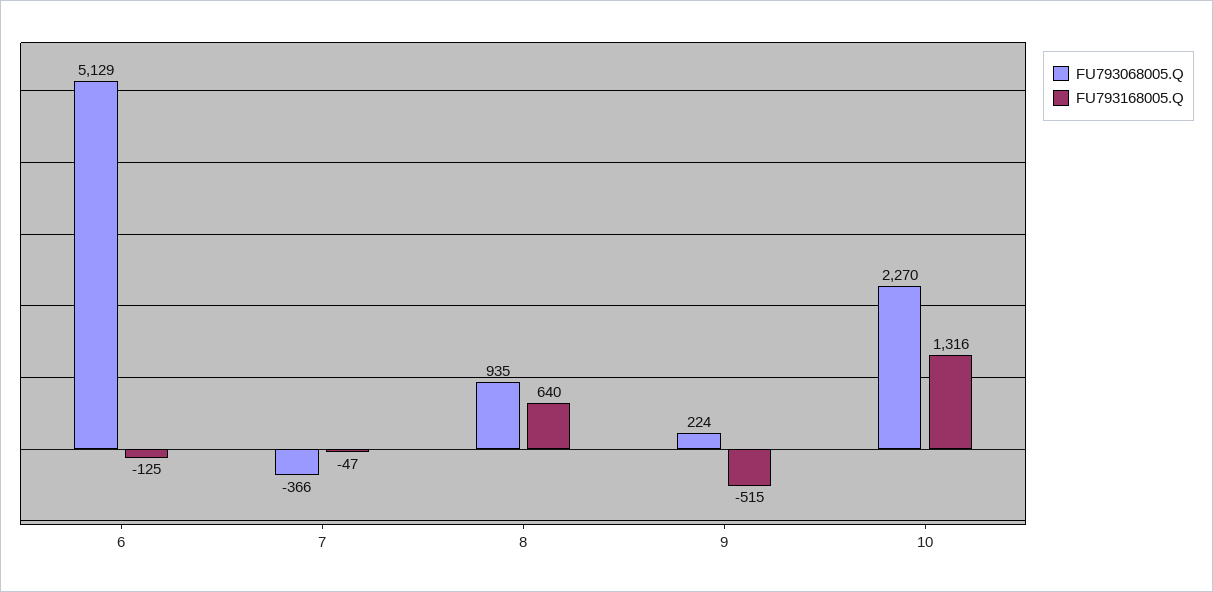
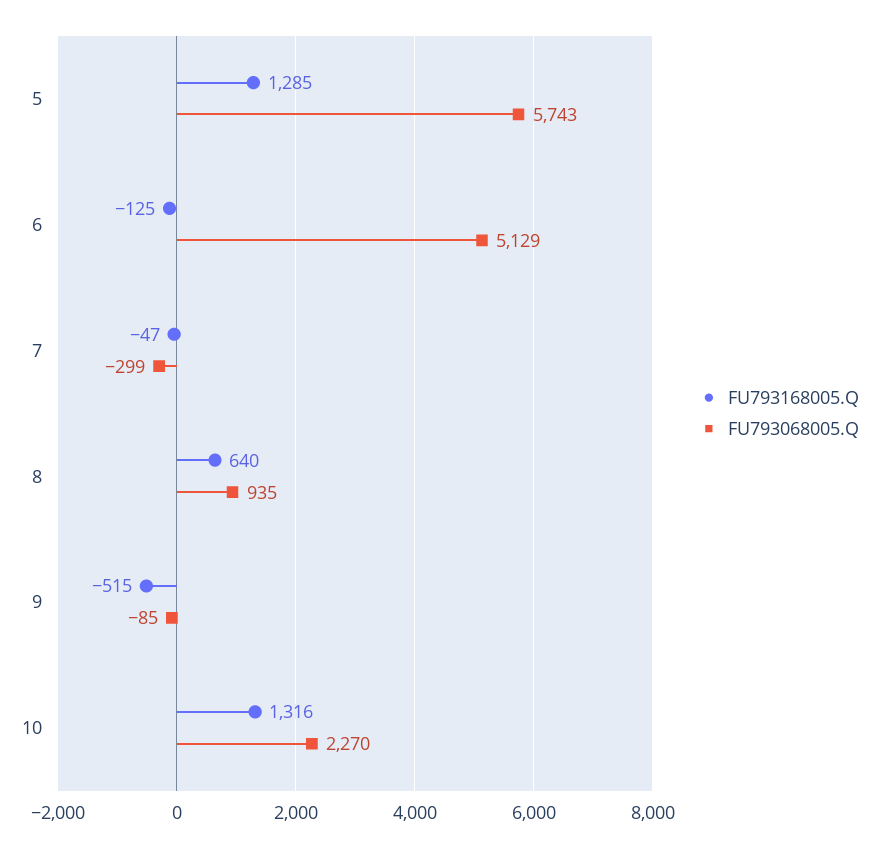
  {
    "FU793068005.Q": {
      "6": 5129,
-     "7": -366,
+     "7": -299,
      "8": 935,
-     "9": 224,
+     "9": -85,
-     "10": 2270
+     "10": 2270,
+     "5": 5743
    },
    "FU793168005.Q": {
      "6": -125,
      "7": -47,
      "8": 640,
      "9": -515,
-     "10": 1316
+     "10": 1316,
+     "5": 1285
    }
  }

